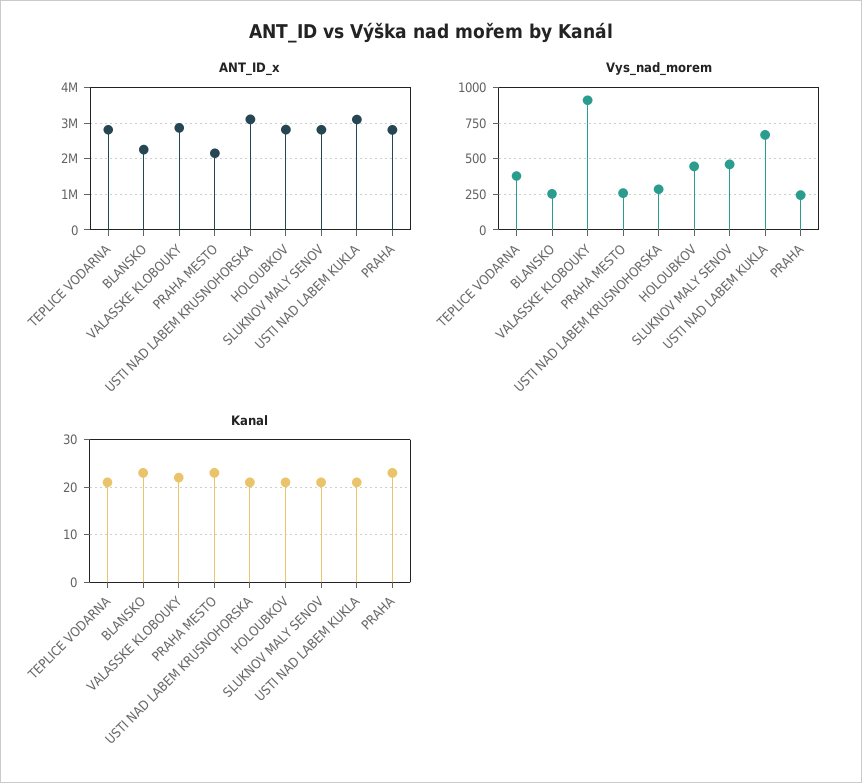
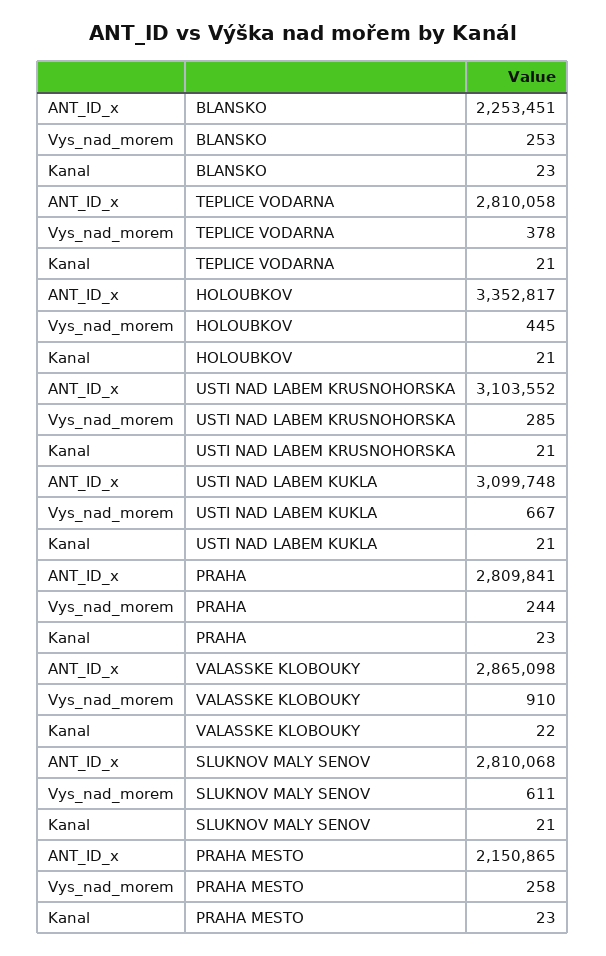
  {
    "ANT_ID_x": {
      "TEPLICE VODARNA": 2810058,
      "BLANSKO": 2253451,
      "VALASSKE KLOBOUKY": 2865098,
      "PRAHA MESTO": 2150865,
      "USTI NAD LABEM KRUSNOHORSKA": 3103552,
-     "HOLOUBKOV": 2800000,
+     "HOLOUBKOV": 3352817,
      "SLUKNOV MALY SENOV": 2810068,
      "USTI NAD LABEM KUKLA": 3099748,
      "PRAHA": 2809841
    },
    "Vys_nad_morem": {
      "TEPLICE VODARNA": 378,
      "BLANSKO": 253,
      "VALASSKE KLOBOUKY": 910,
      "PRAHA MESTO": 258,
      "USTI NAD LABEM KRUSNOHORSKA": 285,
      "HOLOUBKOV": 445,
-     "SLUKNOV MALY SENOV": 450,
+     "SLUKNOV MALY SENOV": 611,
      "USTI NAD LABEM KUKLA": 667,
      "PRAHA": 244
    },
    "Kanal": {
      "TEPLICE VODARNA": 21,
      "BLANSKO": 23,
      "VALASSKE KLOBOUKY": 22,
      "PRAHA MESTO": 23,
      "USTI NAD LABEM KRUSNOHORSKA": 21,
      "HOLOUBKOV": 21,
      "SLUKNOV MALY SENOV": 21,
      "USTI NAD LABEM KUKLA": 21,
      "PRAHA": 23
    }
  }

